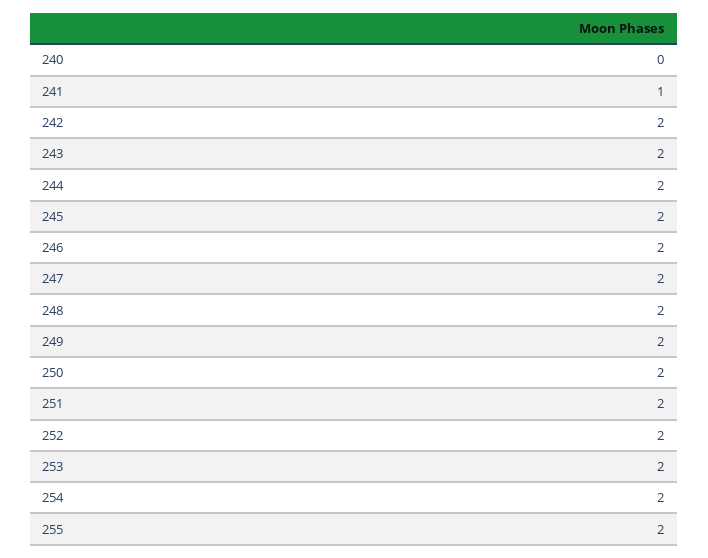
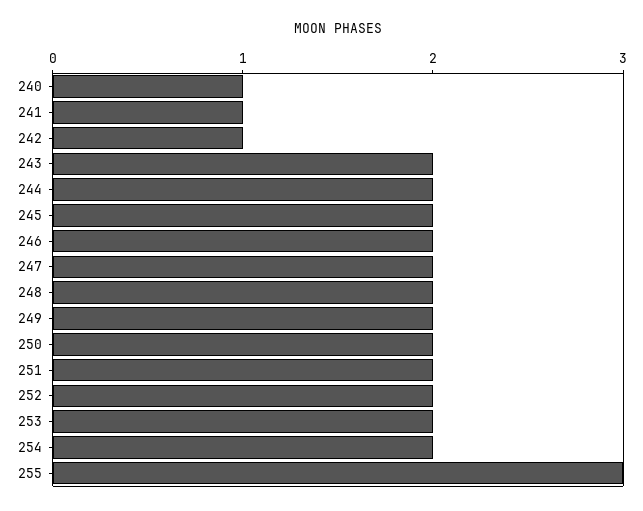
  {
-   "240": 0,
+   "240": 1,
    "241": 1,
-   "242": 2,
+   "242": 1,
    "243": 2,
    "244": 2,
    "245": 2,
    "246": 2,
    "247": 2,
    "248": 2,
    "249": 2,
    "250": 2,
    "251": 2,
    "252": 2,
    "253": 2,
    "254": 2,
-   "255": 2
+   "255": 3
  }

